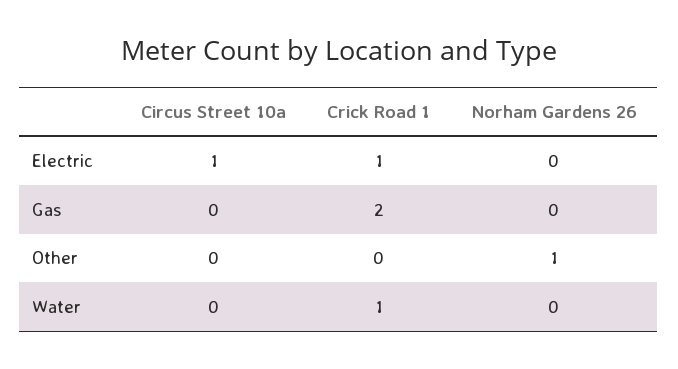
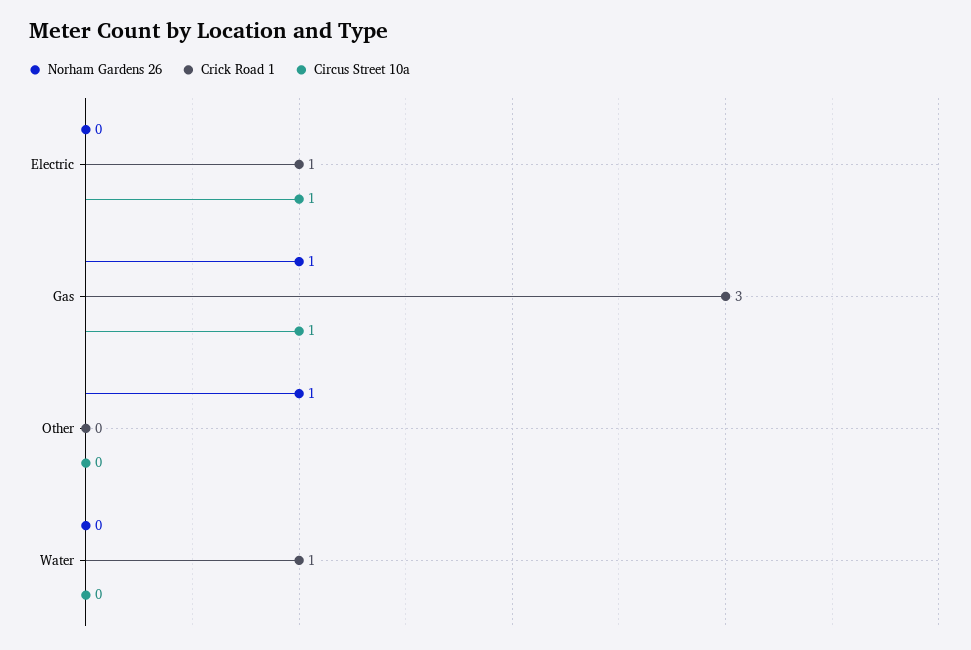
  {
    "Circus Street 10a": {
      "Electric": 1,
-     "Gas": 0,
+     "Gas": 1,
      "Other": 0,
      "Water": 0
    },
    "Crick Road 1": {
      "Electric": 1,
-     "Gas": 2,
+     "Gas": 3,
      "Other": 0,
      "Water": 1
    },
    "Norham Gardens 26": {
      "Electric": 0,
-     "Gas": 0,
+     "Gas": 1,
      "Other": 1,
      "Water": 0
    }
  }

